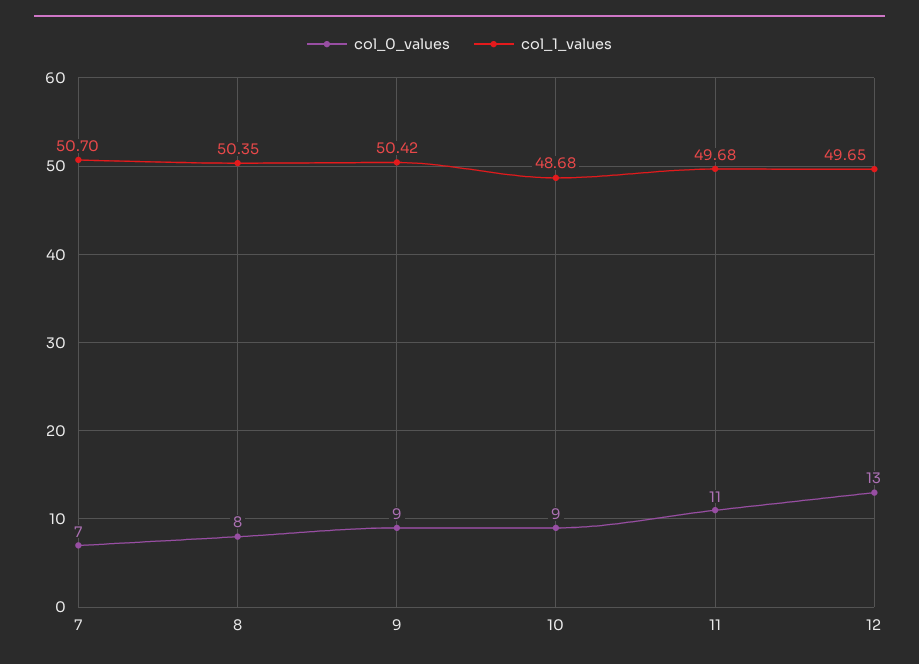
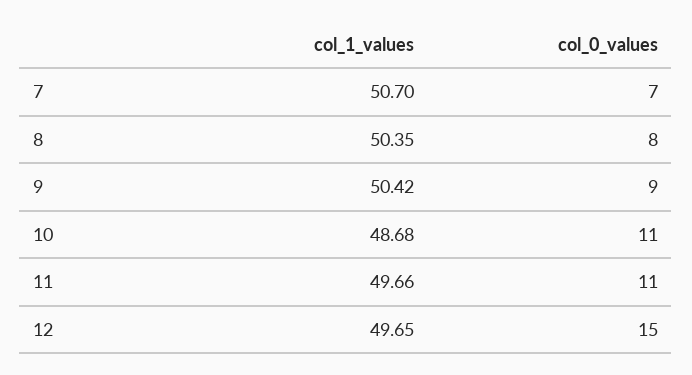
  {
    "col_0_values": {
      "7": 7,
      "8": 8,
      "9": 9,
-     "10": 9,
+     "10": 11,
      "11": 11,
-     "12": 13
+     "12": 15
    },
    "col_1_values": {
      "7": 50.7,
      "8": 50.35,
      "9": 50.42,
      "10": 48.68,
-     "11": 49.68,
+     "11": 49.66,
      "12": 49.65
    }
  }

